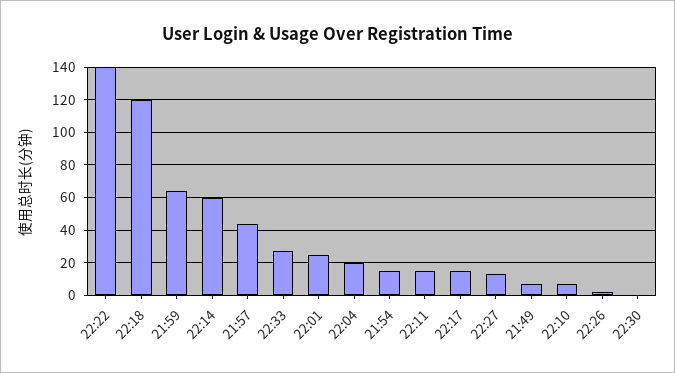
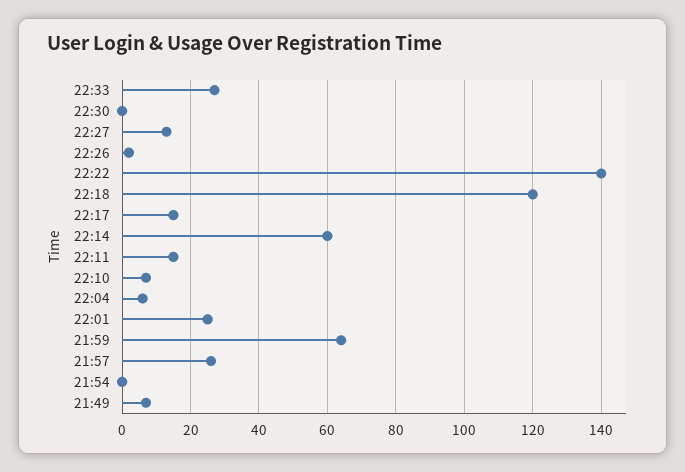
  {
    "22:22": 140,
    "22:18": 120,
    "21:59": 65,
    "22:14": 60,
-   "21:57": 45,
+   "21:57": 25,
    "22:33": 25,
    "22:01": 25,
-   "22:04": 20,
+   "22:04": 5,
-   "21:54": 15,
+   "21:54": 0,
    "22:11": 15,
    "22:17": 15,
    "22:27": 15,
    "21:49": 5,
    "22:10": 5,
    "22:26": 0,
    "22:30": 0
  }

